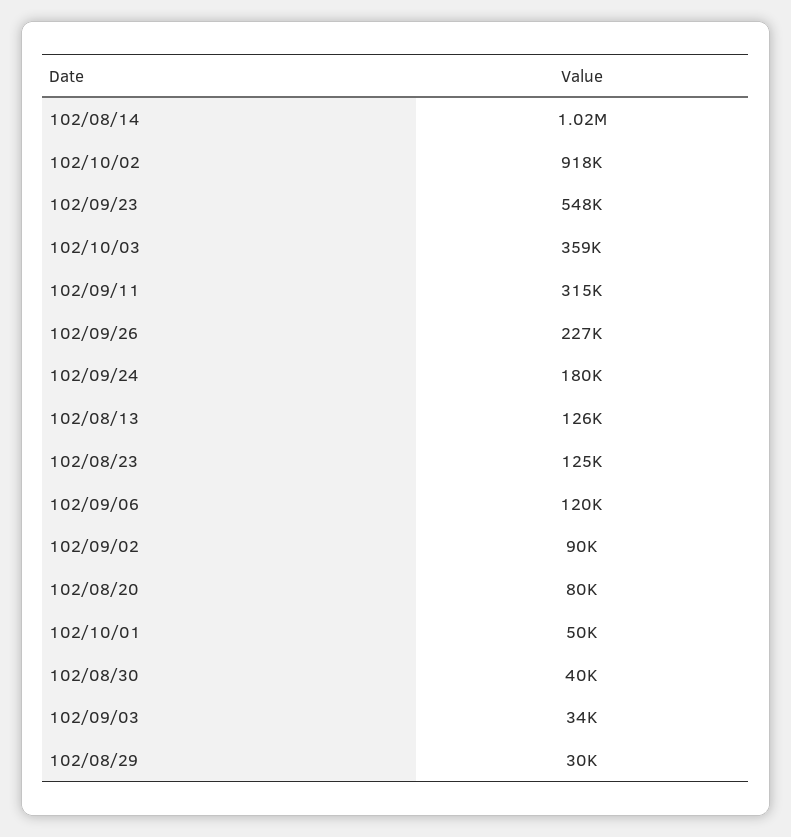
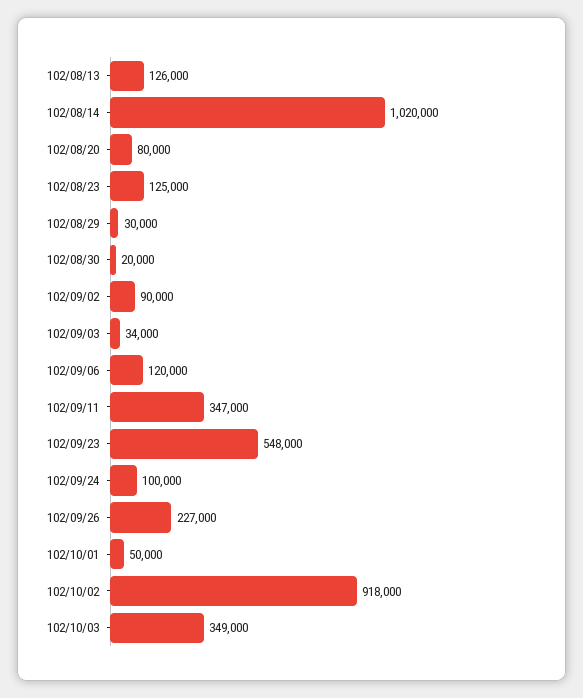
  {
    "102/08/14": 1020000,
    "102/10/02": 918000,
    "102/09/23": 548000,
-   "102/10/03": 359000,
+   "102/10/03": 349000,
-   "102/09/11": 315000,
+   "102/09/11": 347000,
    "102/09/26": 227000,
-   "102/09/24": 180000,
+   "102/09/24": 100000,
    "102/08/13": 126000,
    "102/08/23": 125000,
    "102/09/06": 120000,
    "102/09/02": 90000,
    "102/08/20": 80000,
    "102/10/01": 50000,
-   "102/08/30": 40000,
+   "102/08/30": 20000,
    "102/09/03": 34000,
    "102/08/29": 30000
  }

